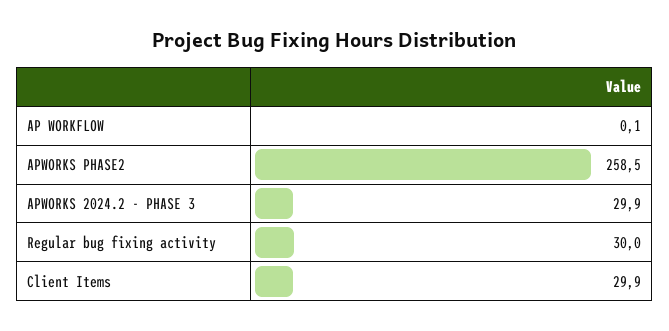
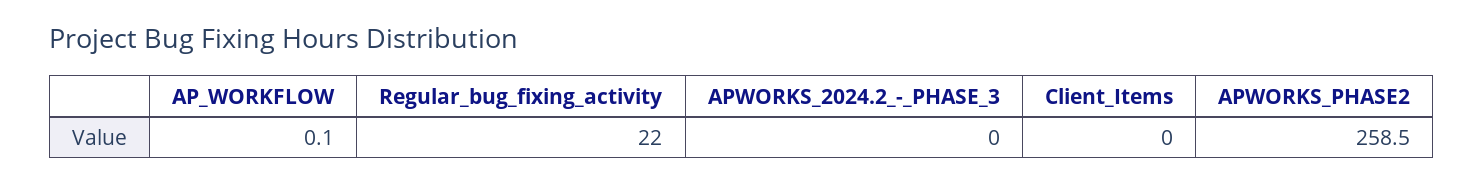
  {
    "AP WORKFLOW": 0.1,
    "APWORKS PHASE2": 258.5,
-   "APWORKS 2024.2 - PHASE 3": 29.9,
+   "APWORKS 2024.2 - PHASE 3": 0,
-   "Regular bug fixing activity": 30,
+   "Regular bug fixing activity": 22,
-   "Client Items": 29.9
+   "Client Items": 0
  }

